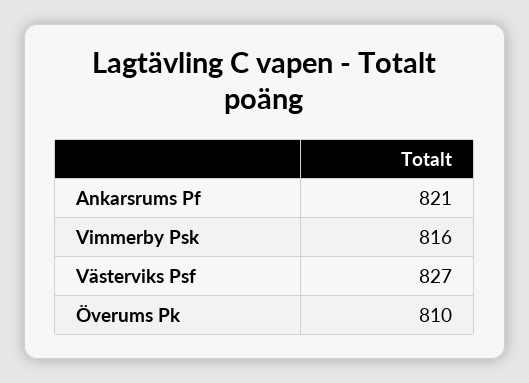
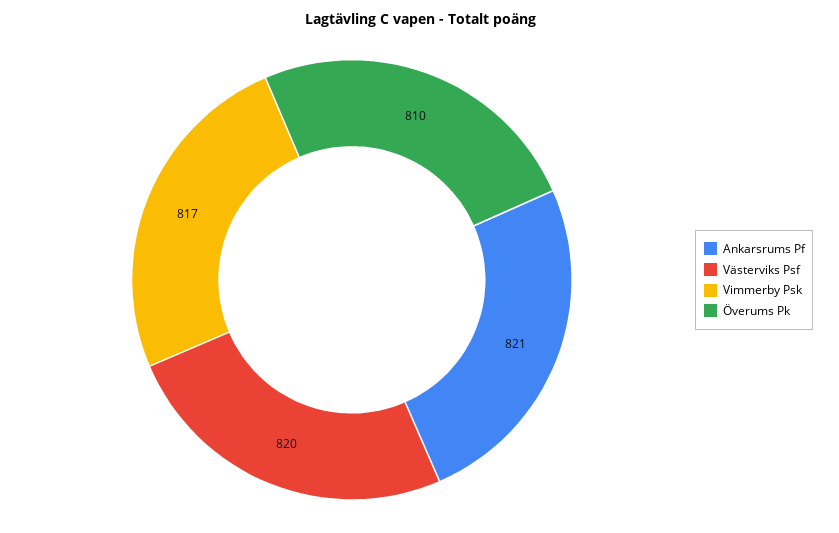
  {
    "Ankarsrums Pf": 821,
-   "Vimmerby Psk": 816,
+   "Vimmerby Psk": 817,
-   "Västerviks Psf": 827,
+   "Västerviks Psf": 820,
    "Överums Pk": 810
  }

